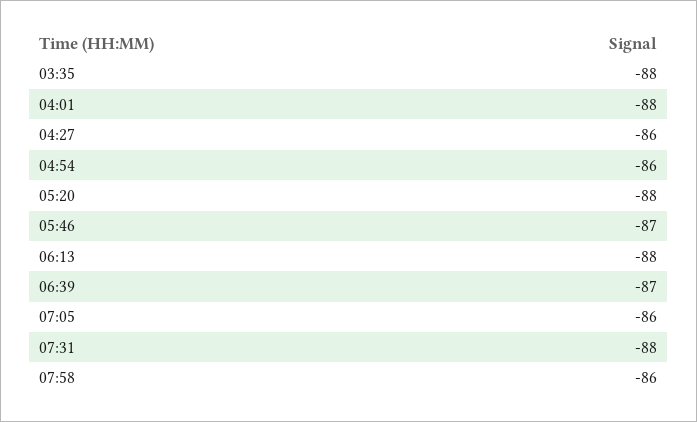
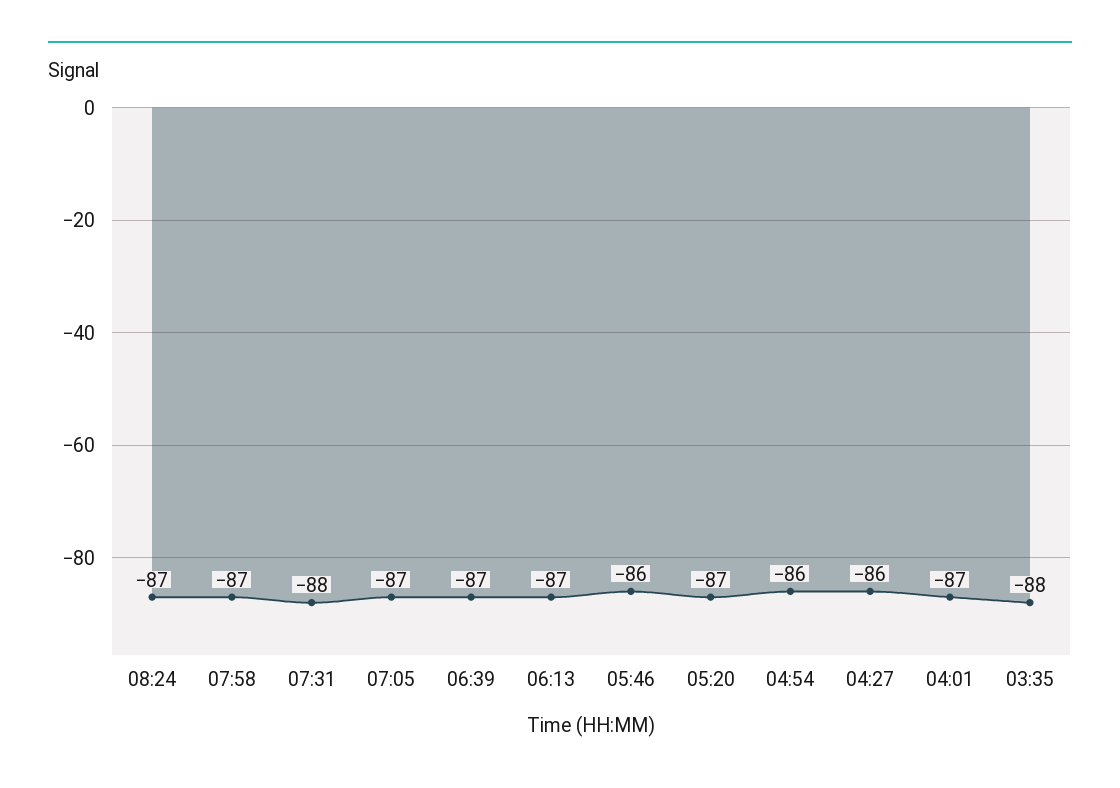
  {
    "03:35": -88,
-   "04:01": -88,
+   "04:01": -87,
    "04:27": -86,
    "04:54": -86,
-   "05:20": -88,
+   "05:20": -87,
-   "05:46": -87,
+   "05:46": -86,
-   "06:13": -88,
+   "06:13": -87,
    "06:39": -87,
-   "07:05": -86,
+   "07:05": -87,
    "07:31": -88,
-   "07:58": -86
+   "07:58": -87,
+   "08:24": -87
  }

